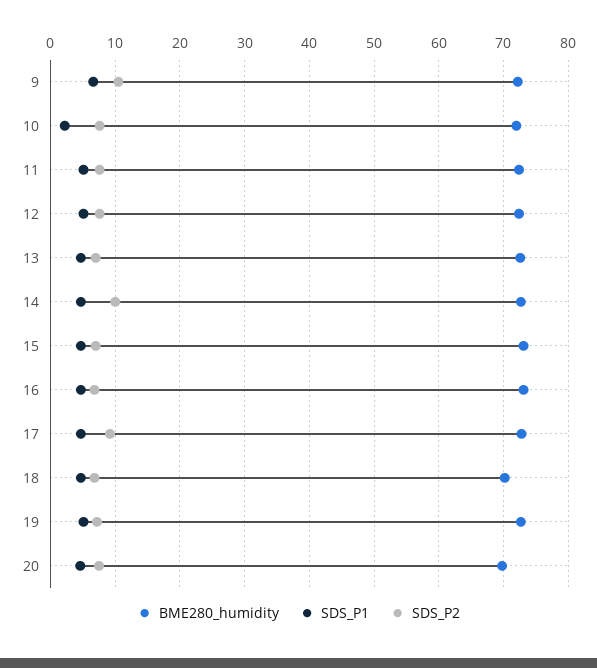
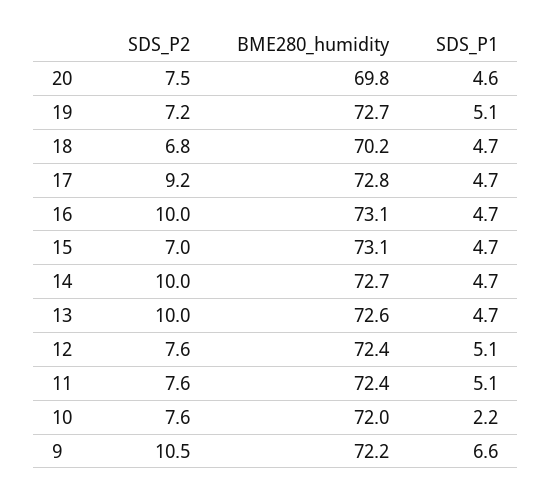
  {
    "BME280_humidity": {
      "9": 72.2,
      "10": 72,
      "11": 72.4,
      "12": 72.4,
      "13": 72.6,
      "14": 72.7,
      "15": 73.1,
      "16": 73.1,
      "17": 72.8,
      "18": 70.2,
      "19": 72.7,
      "20": 69.8
    },
    "SDS_P1": {
      "9": 6.6,
      "10": 2.2,
      "11": 5.1,
      "12": 5.1,
      "13": 4.7,
      "14": 4.7,
      "15": 4.7,
      "16": 4.7,
      "17": 4.7,
      "18": 4.7,
      "19": 5.1,
      "20": 4.6
    },
    "SDS_P2": {
      "9": 10.5,
      "10": 7.6,
      "11": 7.6,
      "12": 7.6,
-     "13": 7,
+     "13": 10,
      "14": 10,
      "15": 7,
-     "16": 7,
+     "16": 10,
      "17": 9.2,
      "18": 6.8,
      "19": 7.2,
      "20": 7.5
    }
  }

